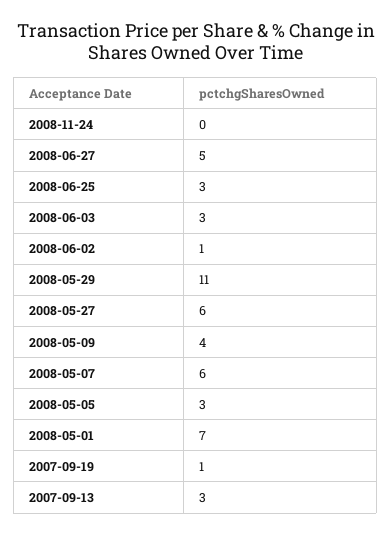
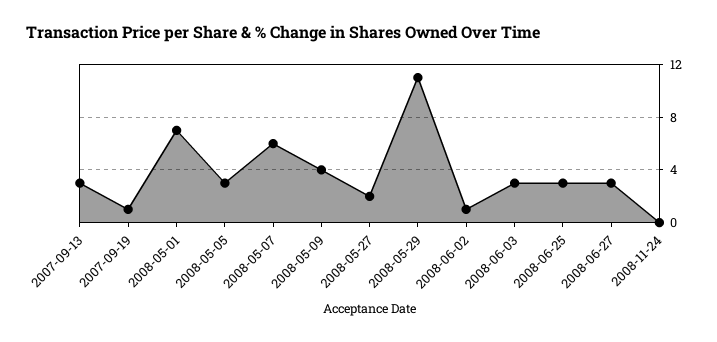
  {
    "2008-11-24": 0,
-   "2008-06-27": 5,
+   "2008-06-27": 3,
    "2008-06-25": 3,
    "2008-06-03": 3,
    "2008-06-02": 1,
    "2008-05-29": 11,
-   "2008-05-27": 6,
+   "2008-05-27": 2,
    "2008-05-09": 4,
    "2008-05-07": 6,
    "2008-05-05": 3,
    "2008-05-01": 7,
    "2007-09-19": 1,
    "2007-09-13": 3
  }

